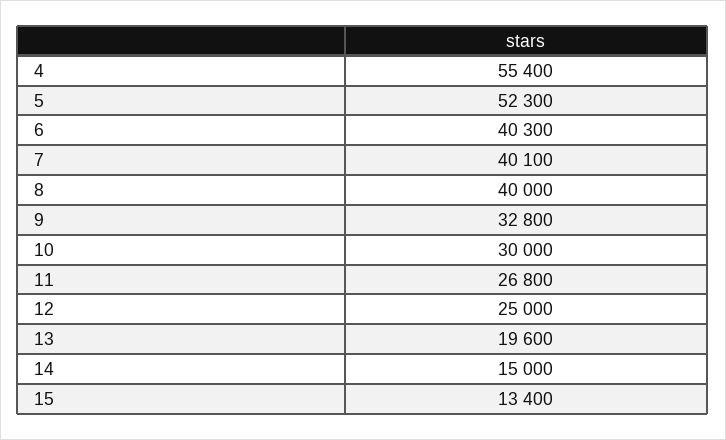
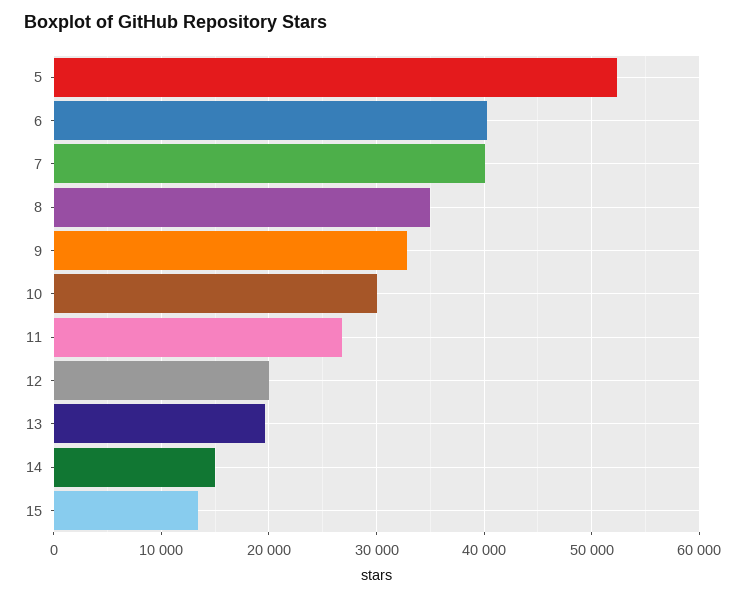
  {
-   "4": 55400,
    "5": 52300,
    "6": 40300,
    "7": 40100,
-   "8": 40000,
+   "8": 35000,
    "9": 32800,
    "10": 30000,
    "11": 26800,
-   "12": 25000,
+   "12": 20000,
    "13": 19600,
    "14": 15000,
    "15": 13400
  }

